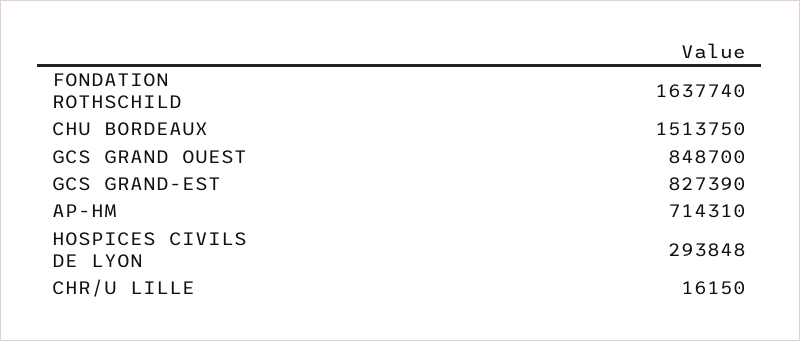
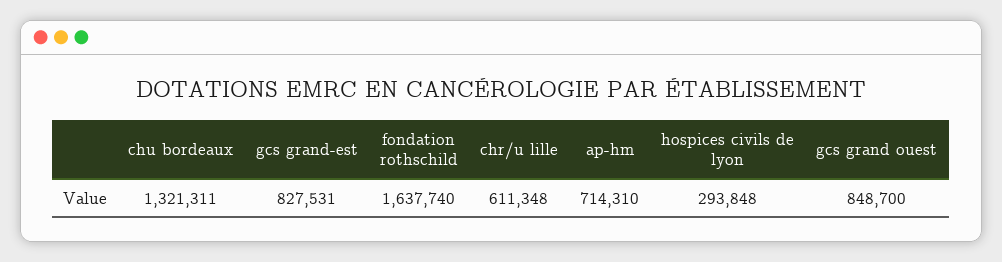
  {
    "FONDATION ROTHSCHILD": 1637740,
-   "CHU BORDEAUX": 1513750,
+   "CHU BORDEAUX": 1321311,
    "GCS GRAND OUEST": 848700,
-   "GCS GRAND-EST": 827390,
+   "GCS GRAND-EST": 827531,
    "AP-HM": 714310,
    "HOSPICES CIVILS DE LYON": 293848,
-   "CHR/U LILLE": 16150
+   "CHR/U LILLE": 611348
  }

